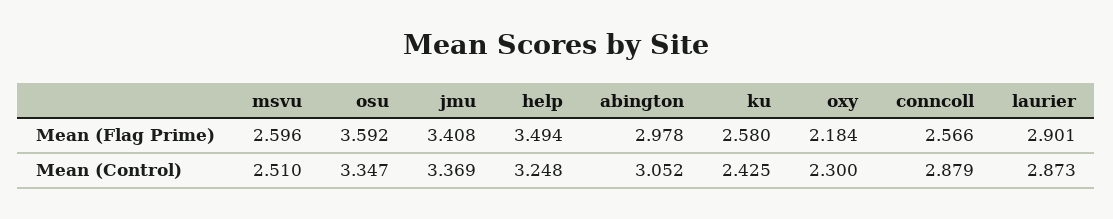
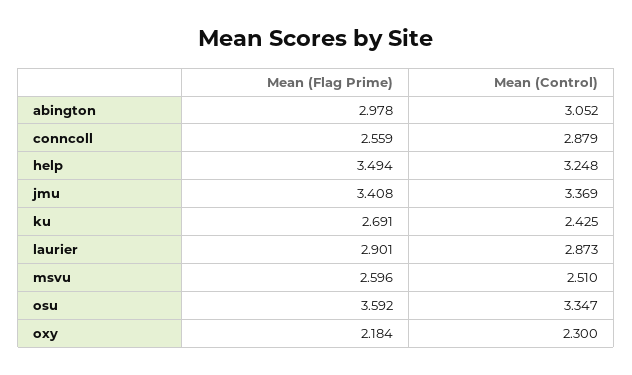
  {
    "msvu": {
      "Mean (Flag Prime)": 2.596,
      "Mean (Control)": 2.51
    },
    "osu": {
      "Mean (Flag Prime)": 3.592,
      "Mean (Control)": 3.347
    },
    "jmu": {
      "Mean (Flag Prime)": 3.408,
      "Mean (Control)": 3.369
    },
    "help": {
      "Mean (Flag Prime)": 3.494,
      "Mean (Control)": 3.248
    },
    "abington": {
      "Mean (Flag Prime)": 2.978,
      "Mean (Control)": 3.052
    },
    "ku": {
-     "Mean (Flag Prime)": 2.58,
+     "Mean (Flag Prime)": 2.691,
      "Mean (Control)": 2.425
    },
    "oxy": {
      "Mean (Flag Prime)": 2.184,
      "Mean (Control)": 2.3
    },
    "conncoll": {
-     "Mean (Flag Prime)": 2.566,
+     "Mean (Flag Prime)": 2.559,
      "Mean (Control)": 2.879
    },
    "laurier": {
      "Mean (Flag Prime)": 2.901,
      "Mean (Control)": 2.873
    }
  }

